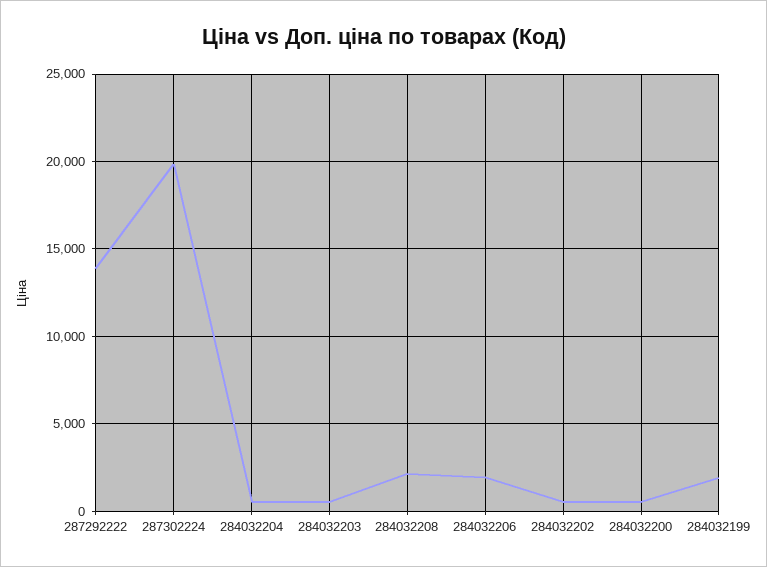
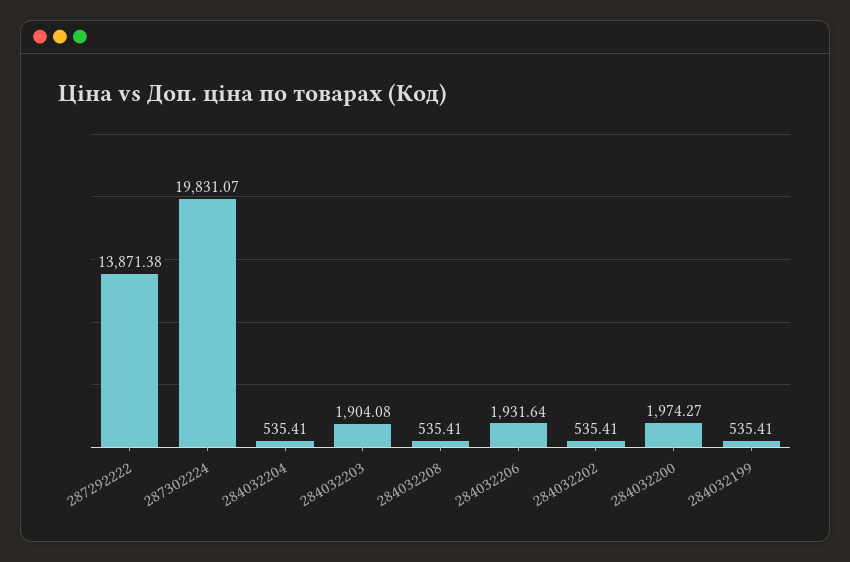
  {
    "287292222": 13871.38,
    "287302224": 19831.07,
    "284032204": 535.41,
-   "284032203": 500,
+   "284032203": 1904.08,
-   "284032208": 2000,
+   "284032208": 535.41,
    "284032206": 1931.64,
    "284032202": 535.41,
-   "284032200": 500,
+   "284032200": 1974.27,
-   "284032199": 2000
+   "284032199": 535.41
  }

